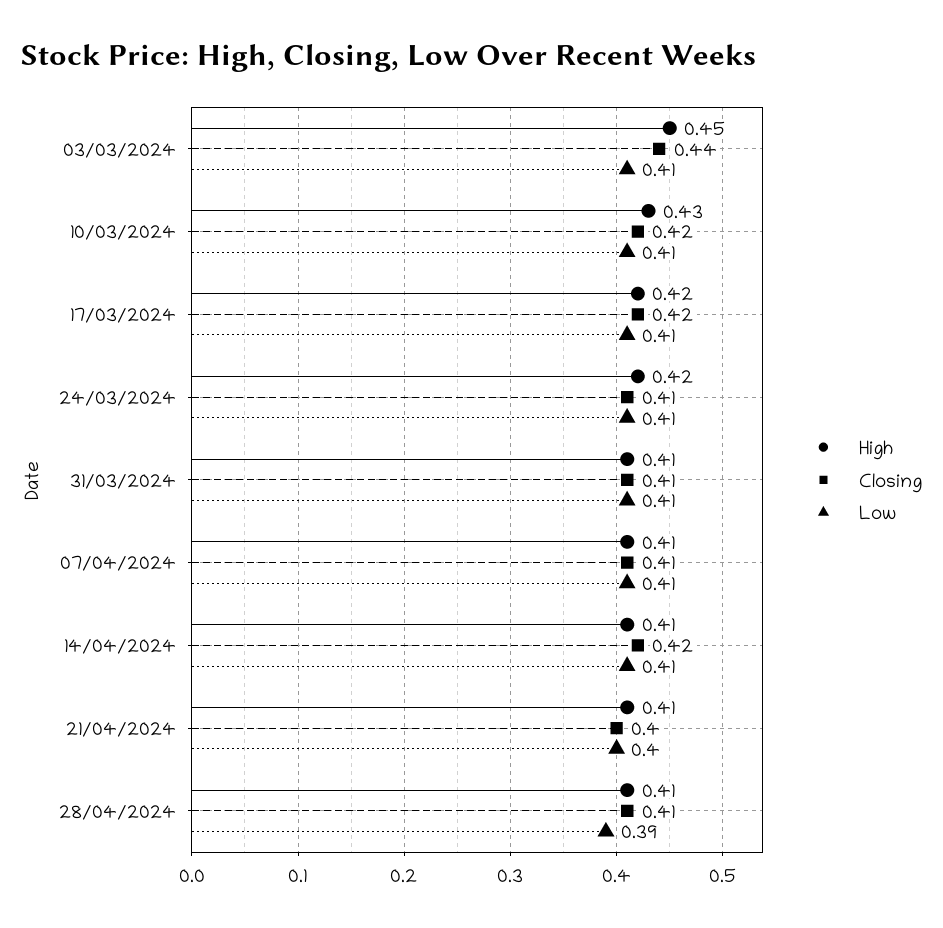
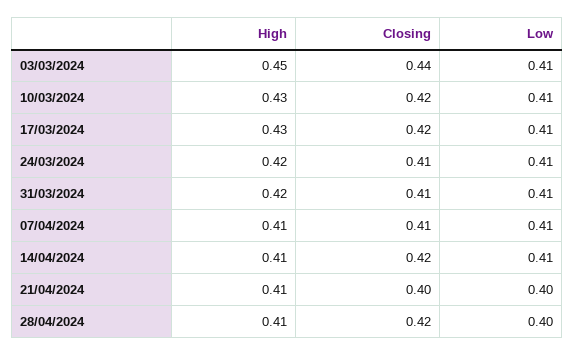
  {
    "High": {
      "03/03/2024": 0.45,
      "10/03/2024": 0.43,
-     "17/03/2024": 0.42,
+     "17/03/2024": 0.43,
      "24/03/2024": 0.42,
-     "31/03/2024": 0.41,
+     "31/03/2024": 0.42,
      "07/04/2024": 0.41,
      "14/04/2024": 0.41,
      "21/04/2024": 0.41,
      "28/04/2024": 0.41
    },
    "Closing": {
      "03/03/2024": 0.44,
      "10/03/2024": 0.42,
      "17/03/2024": 0.42,
      "24/03/2024": 0.41,
      "31/03/2024": 0.41,
      "07/04/2024": 0.41,
      "14/04/2024": 0.42,
      "21/04/2024": 0.4,
-     "28/04/2024": 0.41
+     "28/04/2024": 0.42
    },
    "Low": {
      "03/03/2024": 0.41,
      "10/03/2024": 0.41,
      "17/03/2024": 0.41,
      "24/03/2024": 0.41,
      "31/03/2024": 0.41,
      "07/04/2024": 0.41,
      "14/04/2024": 0.41,
      "21/04/2024": 0.4,
-     "28/04/2024": 0.39
+     "28/04/2024": 0.4
    }
  }

